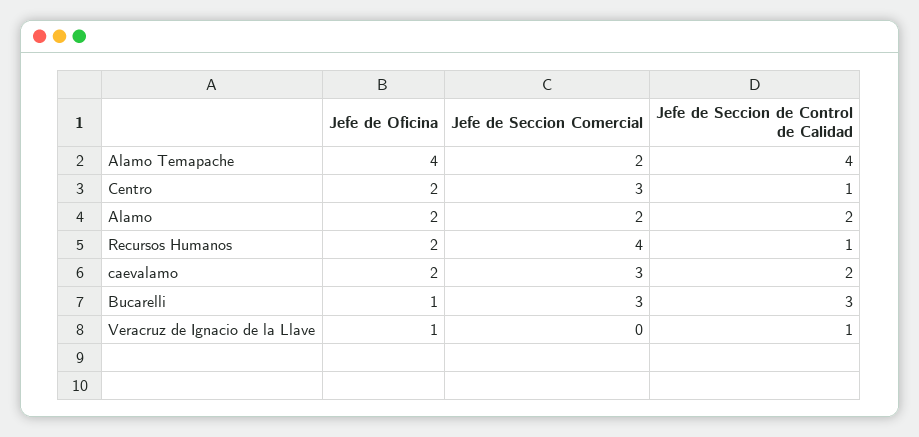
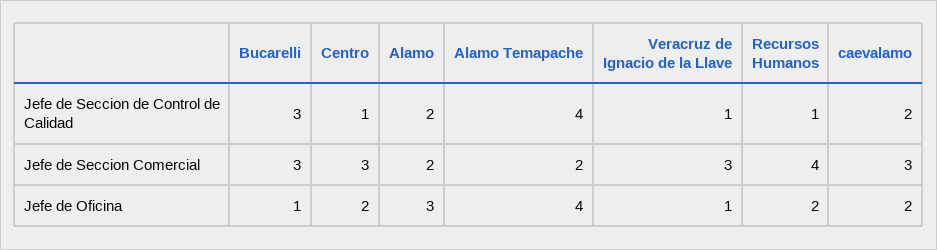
  {
    "Jefe de Oficina": {
      "Alamo Temapache": 4,
      "Centro": 2,
-     "Alamo": 2,
+     "Alamo": 3,
      "Recursos Humanos": 2,
      "caevalamo": 2,
      "Bucarelli": 1,
      "Veracruz de Ignacio de la Llave": 1
    },
    "Jefe de Seccion Comercial": {
      "Alamo Temapache": 2,
      "Centro": 3,
      "Alamo": 2,
      "Recursos Humanos": 4,
      "caevalamo": 3,
      "Bucarelli": 3,
-     "Veracruz de Ignacio de la Llave": 0
+     "Veracruz de Ignacio de la Llave": 3
    },
    "Jefe de Seccion de Control de Calidad": {
      "Alamo Temapache": 4,
      "Centro": 1,
      "Alamo": 2,
      "Recursos Humanos": 1,
      "caevalamo": 2,
      "Bucarelli": 3,
      "Veracruz de Ignacio de la Llave": 1
    }
  }

